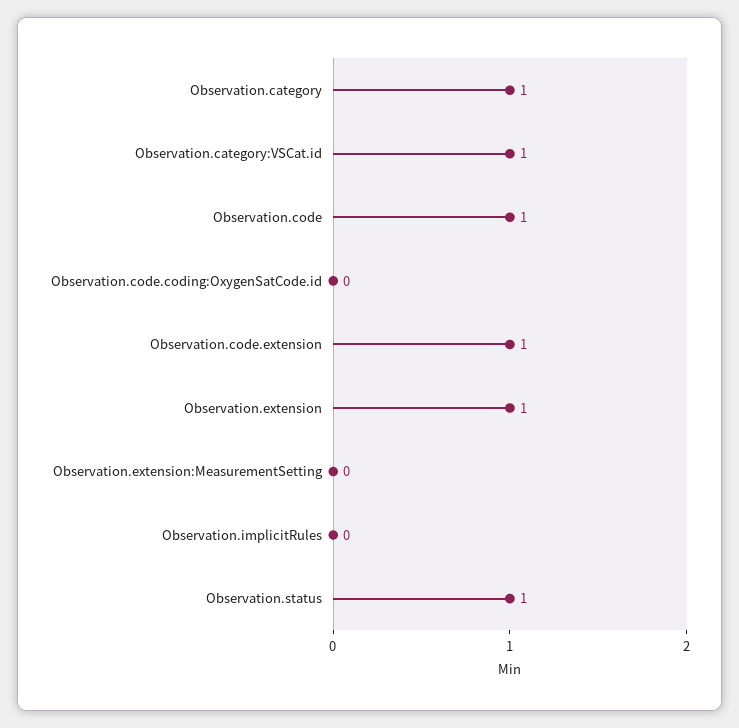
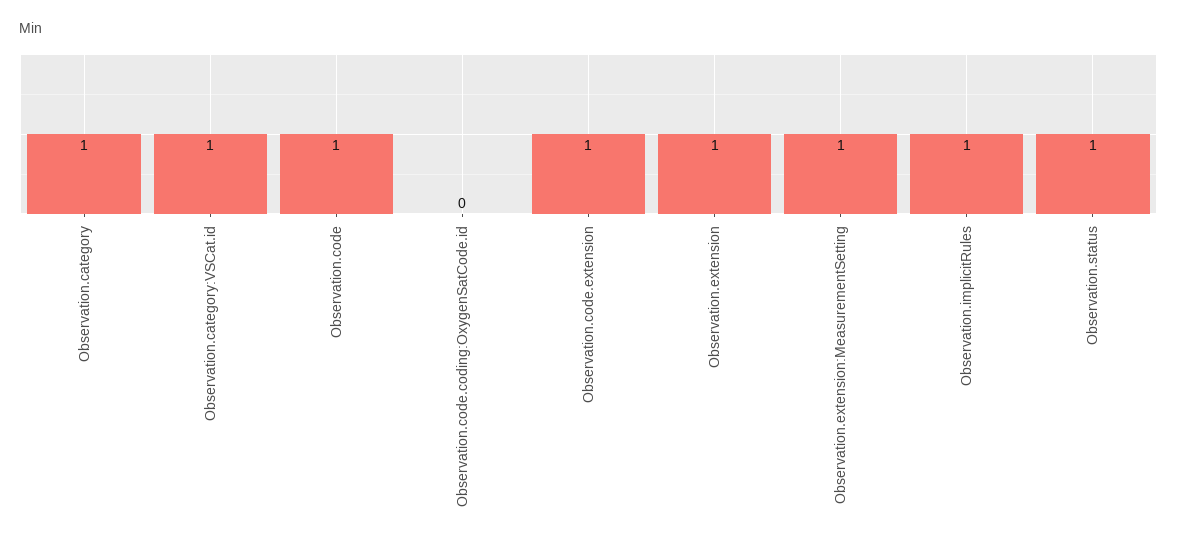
  {
    "Observation.category": 1,
    "Observation.category:VSCat.id": 1,
    "Observation.code": 1,
    "Observation.code.coding:OxygenSatCode.id": 0,
    "Observation.code.extension": 1,
    "Observation.extension": 1,
-   "Observation.extension:MeasurementSetting": 0,
+   "Observation.extension:MeasurementSetting": 1,
-   "Observation.implicitRules": 0,
+   "Observation.implicitRules": 1,
    "Observation.status": 1
  }

